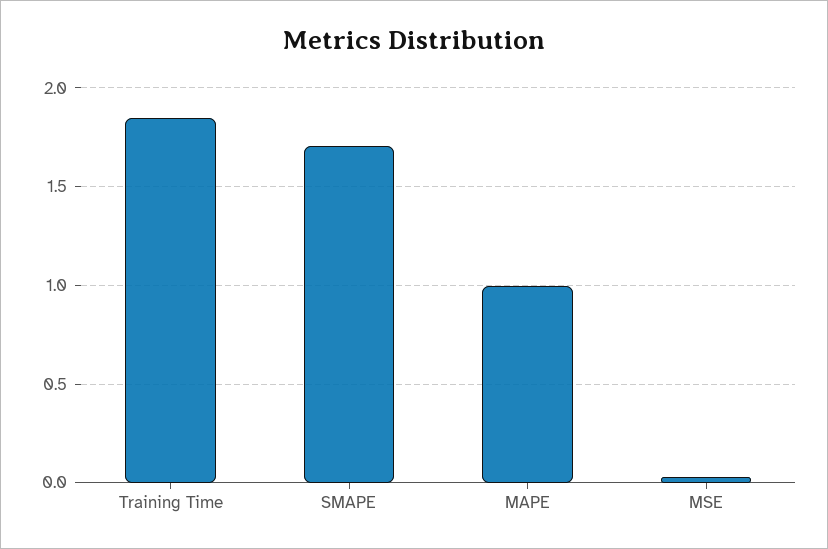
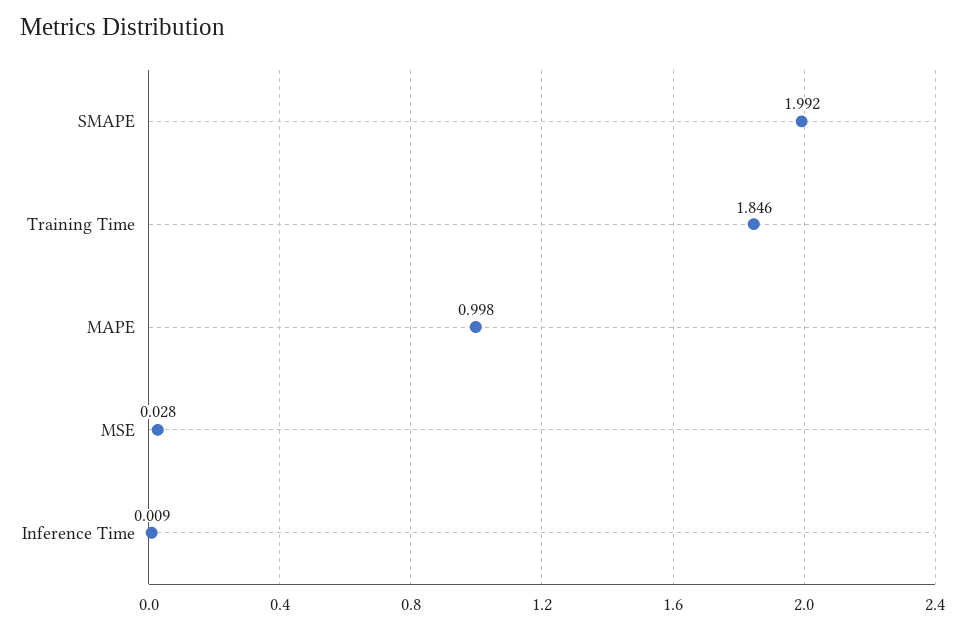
  {
    "Training Time": 1.846,
-   "SMAPE": 1.7,
+   "SMAPE": 1.992,
    "MAPE": 0.998,
-   "MSE": 0.028
+   "MSE": 0.028,
+   "Inference Time": 0.009
  }

